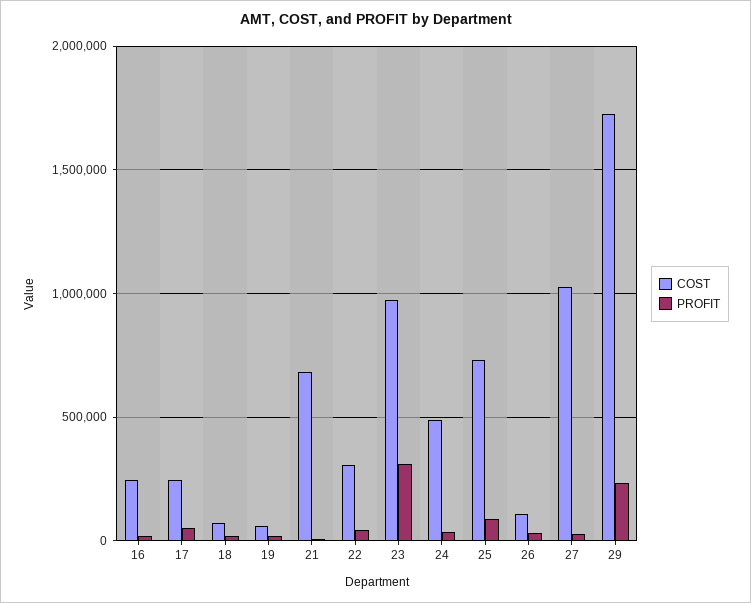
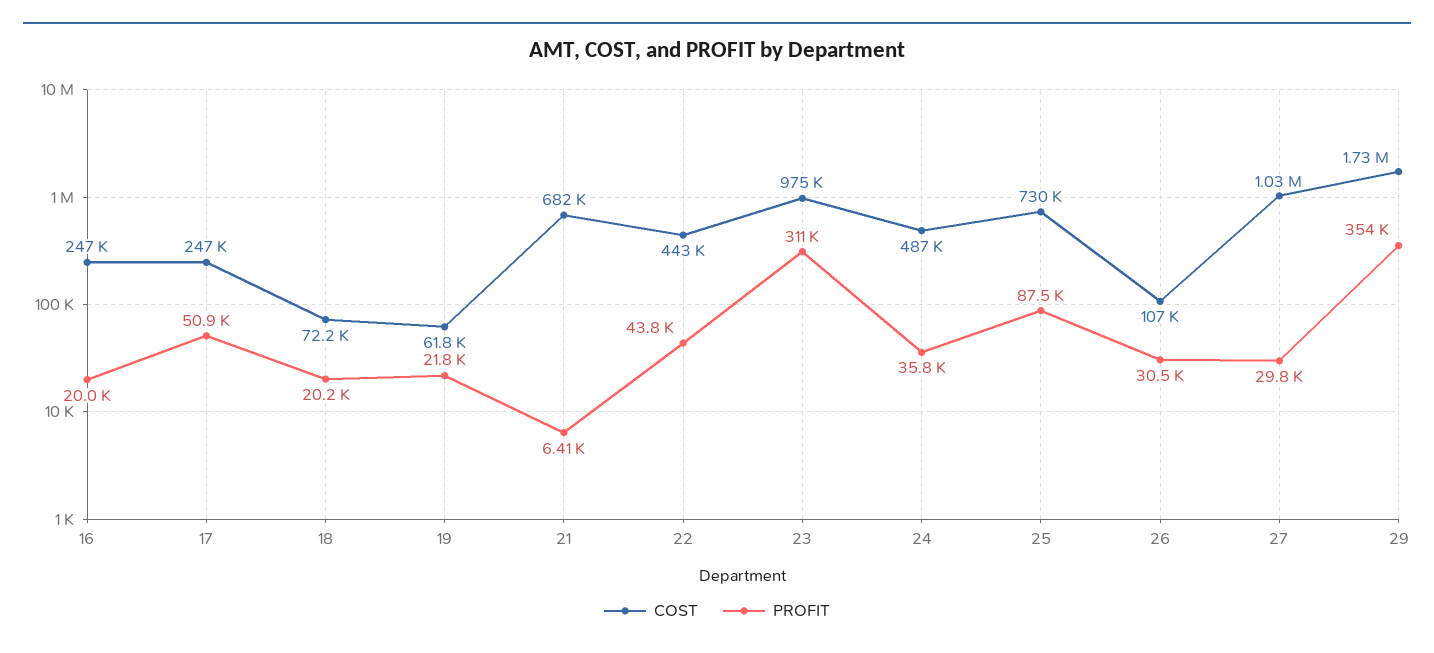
  {
    "COST": {
      "16": 247000,
      "17": 247000,
      "18": 72200,
      "19": 61800,
      "21": 682000,
-     "22": 300000,
+     "22": 443000,
      "23": 975000,
      "24": 487000,
      "25": 730000,
      "26": 107000,
      "27": 1030000,
      "29": 1730000
    },
    "PROFIT": {
      "16": 20000,
      "17": 50900,
      "18": 20200,
      "19": 21800,
      "21": 6410,
      "22": 43800,
      "23": 311000,
      "24": 35800,
      "25": 87500,
      "26": 30500,
      "27": 29800,
-     "29": 250000
+     "29": 354000
    }
  }

